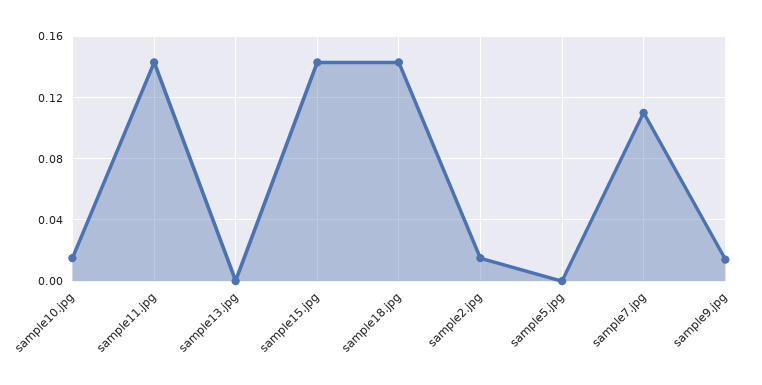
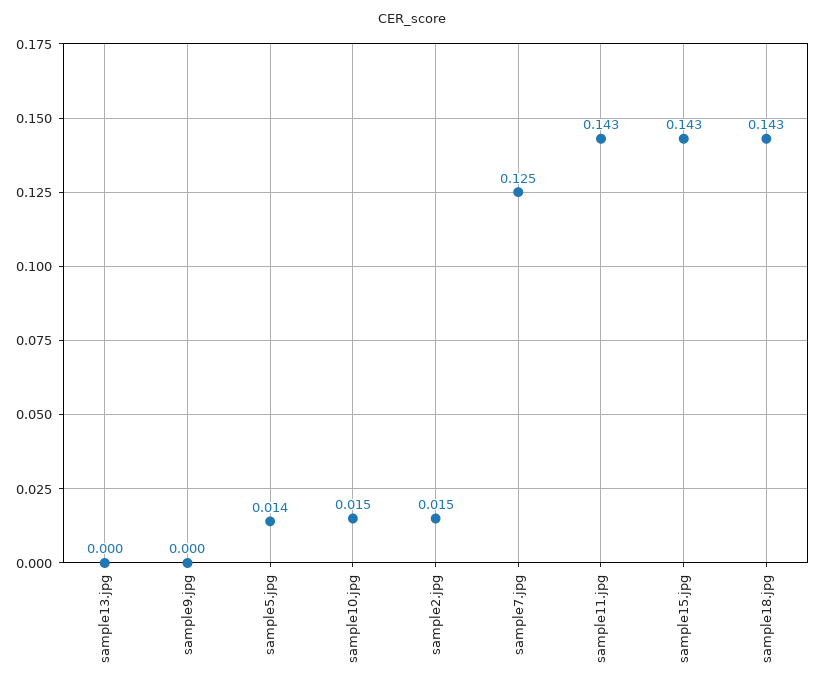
  {
    "sample10.jpg": 0.015,
    "sample11.jpg": 0.143,
    "sample13.jpg": 0,
    "sample15.jpg": 0.143,
    "sample18.jpg": 0.143,
    "sample2.jpg": 0.015,
-   "sample5.jpg": 0,
+   "sample5.jpg": 0.014,
-   "sample7.jpg": 0.11,
+   "sample7.jpg": 0.125,
-   "sample9.jpg": 0.015
+   "sample9.jpg": 0
  }

